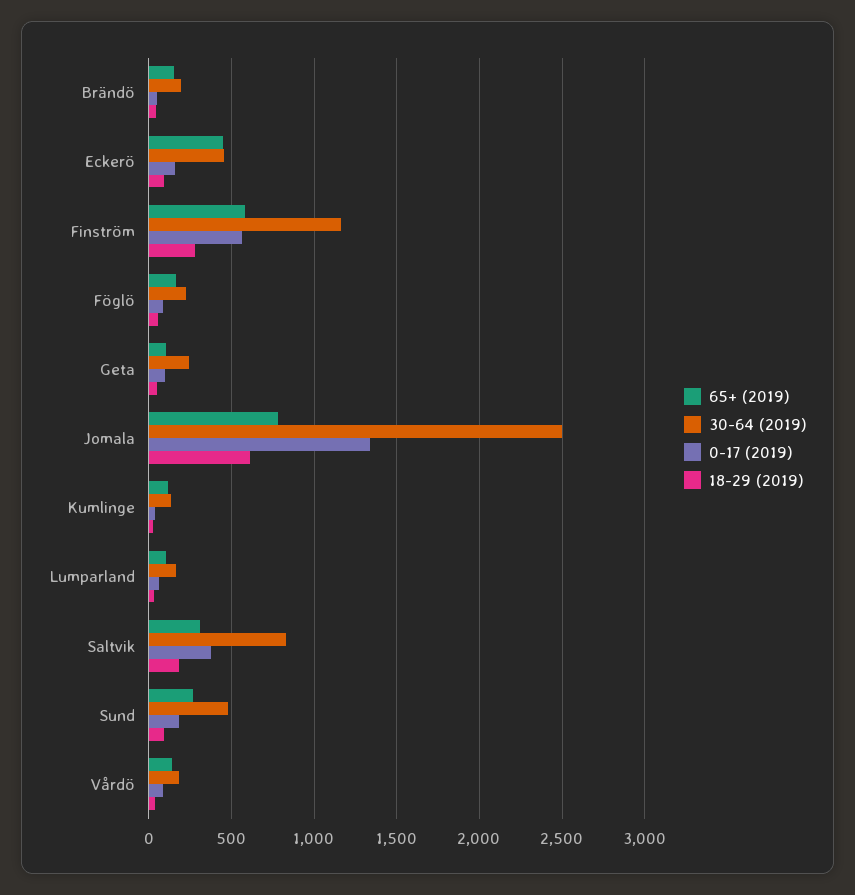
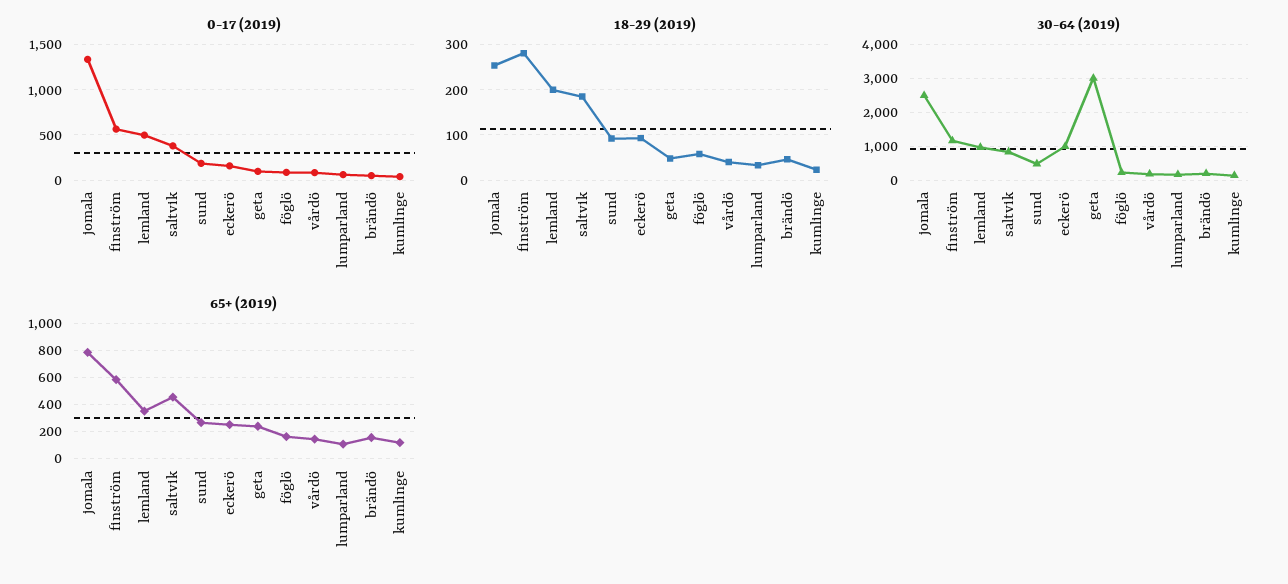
  {
    "65+ (2019)": {
      "Brändö": 150,
-     "Eckerö": 450,
+     "Eckerö": 250,
      "Finström": 600,
      "Föglö": 150,
-     "Geta": 100,
+     "Geta": 250,
      "Jomala": 800,
      "Kumlinge": 100,
      "Lumparland": 100,
-     "Saltvik": 300,
+     "Saltvik": 450,
      "Sund": 250,
-     "Vårdö": 150
+     "Vårdö": 150,
+     "lemland": 350
    },
    "30-64 (2019)": {
      "Brändö": 200,
-     "Eckerö": 450,
+     "Eckerö": 1000,
      "Finström": 1150,
      "Föglö": 250,
-     "Geta": 250,
+     "Geta": 3000,
      "Jomala": 2500,
      "Kumlinge": 150,
      "Lumparland": 150,
      "Saltvik": 850,
      "Sund": 500,
-     "Vårdö": 200
+     "Vårdö": 200,
+     "lemland": 1000
    },
    "0-17 (2019)": {
      "Brändö": 50,
      "Eckerö": 150,
      "Finström": 550,
      "Föglö": 100,
      "Geta": 100,
      "Jomala": 1350,
      "Kumlinge": 50,
      "Lumparland": 50,
      "Saltvik": 400,
      "Sund": 200,
-     "Vårdö": 100
+     "Vårdö": 100,
+     "lemland": 500
    },
    "18-29 (2019)": {
      "Brändö": 40,
      "Eckerö": 100,
      "Finström": 280,
      "Föglö": 60,
      "Geta": 40,
-     "Jomala": 600,
+     "Jomala": 260,
      "Kumlinge": 20,
      "Lumparland": 40,
      "Saltvik": 180,
      "Sund": 100,
-     "Vårdö": 40
+     "Vårdö": 40,
+     "lemland": 200
    }
  }

